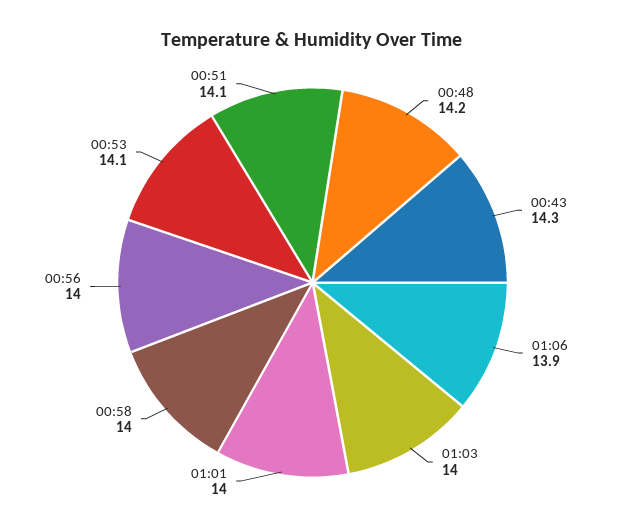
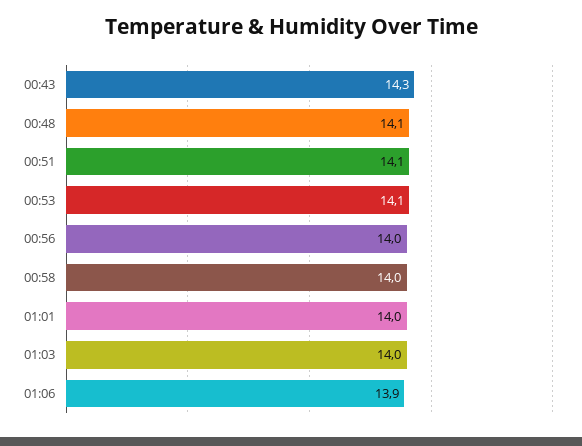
  {
-   "00:48": 14.2,
+   "00:48": 14.1,
    "00:43": 14.3,
    "01:06": 13.9,
    "01:03": 14,
    "01:01": 14,
    "00:58": 14,
    "00:56": 14,
    "00:53": 14.1,
    "00:51": 14.1
  }

